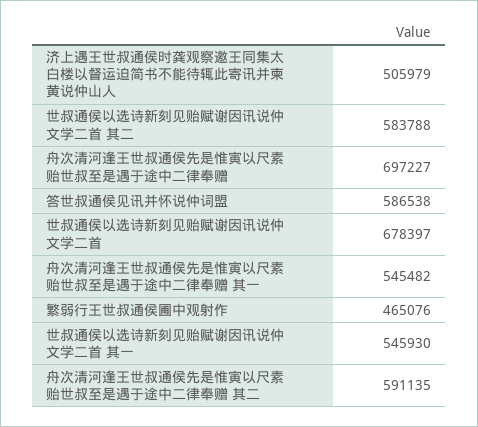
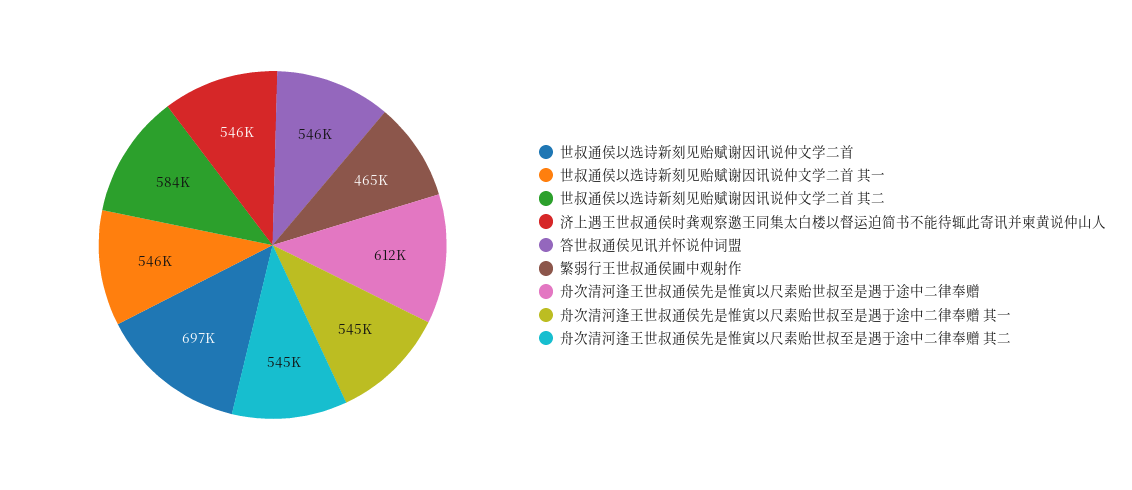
  {
-   "济上遇王世叔通侯时龚观察邀王同集太白楼以督运迫简书不能待辄此寄讯并柬黄说仲山人": 505979,
+   "济上遇王世叔通侯时龚观察邀王同集太白楼以督运迫简书不能待辄此寄讯并柬黄说仲山人": 546000,
    "世叔通侯以选诗新刻见贻赋谢因讯说仲文学二首 其二": 583788,
-   "舟次清河逢王世叔通侯先是惟寅以尺素贻世叔至是遇于途中二律奉赠": 697227,
+   "舟次清河逢王世叔通侯先是惟寅以尺素贻世叔至是遇于途中二律奉赠": 612000,
-   "答世叔通侯见讯并怀说仲词盟": 586538,
+   "答世叔通侯见讯并怀说仲词盟": 546000,
-   "世叔通侯以选诗新刻见贻赋谢因讯说仲文学二首": 678397,
+   "世叔通侯以选诗新刻见贻赋谢因讯说仲文学二首": 697000,
    "舟次清河逢王世叔通侯先是惟寅以尺素贻世叔至是遇于途中二律奉赠 其一": 545482,
    "繁弱行王世叔通侯圃中观射作": 465076,
    "世叔通侯以选诗新刻见贻赋谢因讯说仲文学二首 其一": 545930,
-   "舟次清河逢王世叔通侯先是惟寅以尺素贻世叔至是遇于途中二律奉赠 其二": 591135
+   "舟次清河逢王世叔通侯先是惟寅以尺素贻世叔至是遇于途中二律奉赠 其二": 545000
  }

